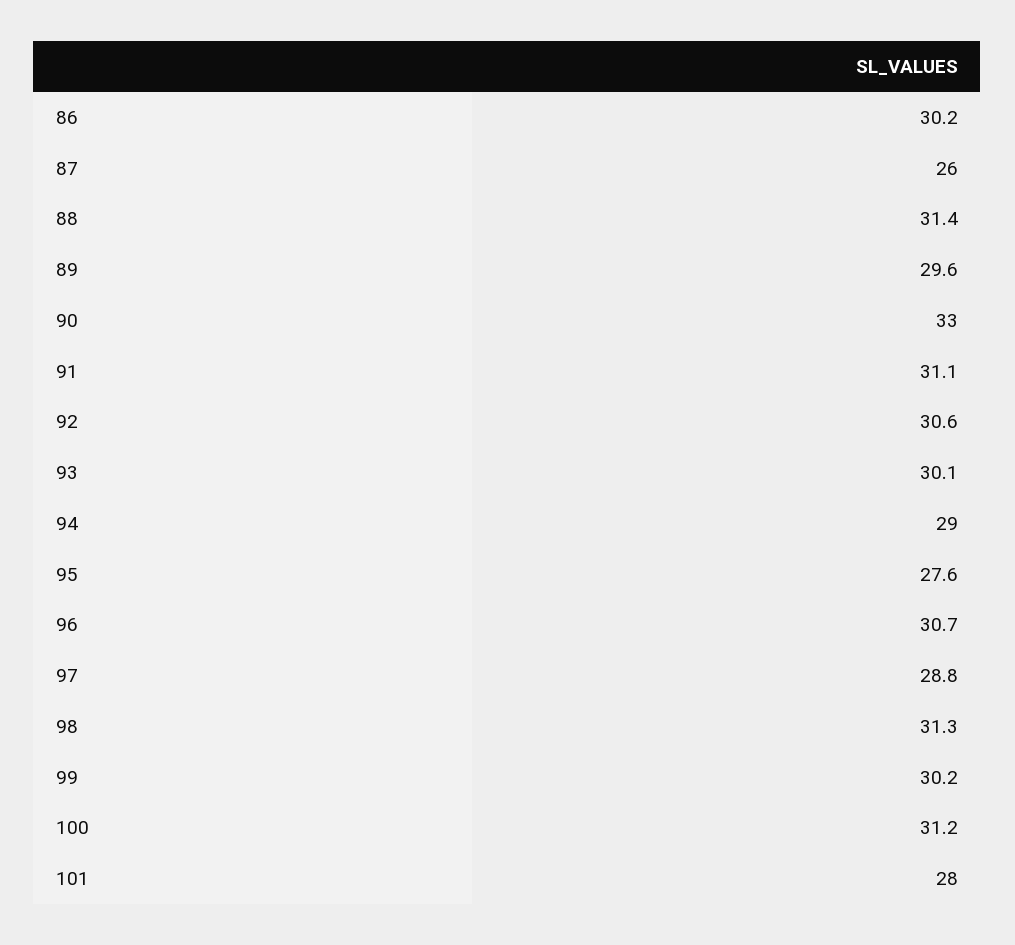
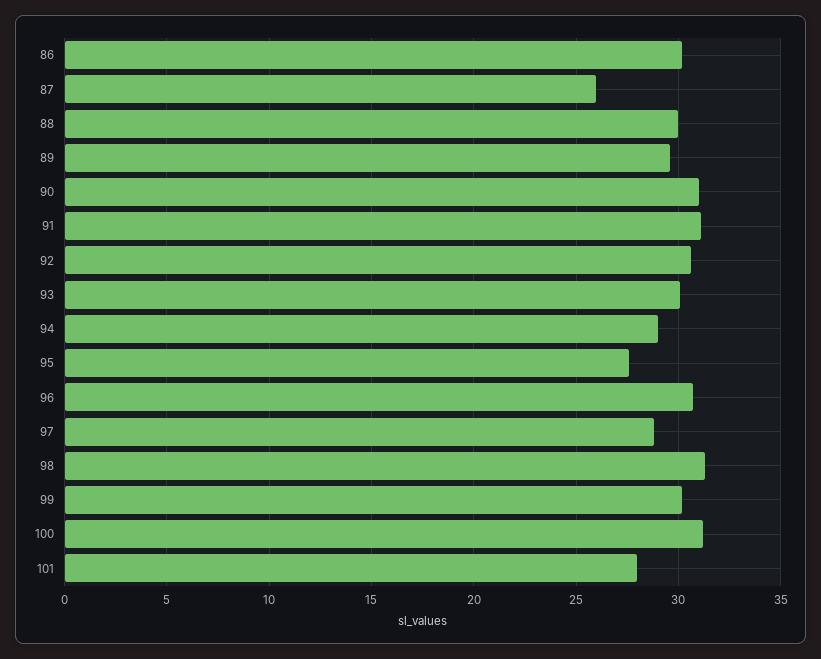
  {
    "86": 30.2,
    "87": 26,
-   "88": 31.4,
+   "88": 30,
    "89": 29.6,
-   "90": 33,
+   "90": 31,
    "91": 31.1,
    "92": 30.6,
    "93": 30.1,
    "94": 29,
    "95": 27.6,
    "96": 30.7,
    "97": 28.8,
    "98": 31.3,
    "99": 30.2,
    "100": 31.2,
    "101": 28
  }

